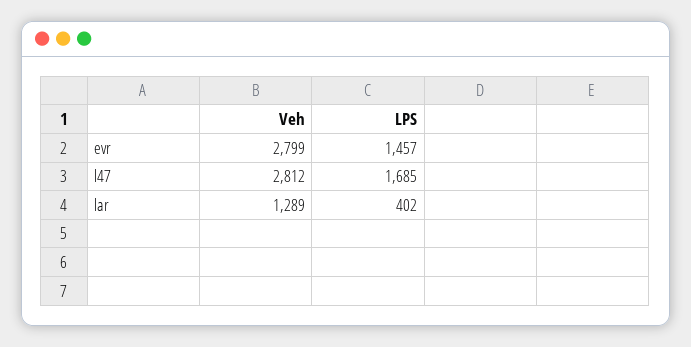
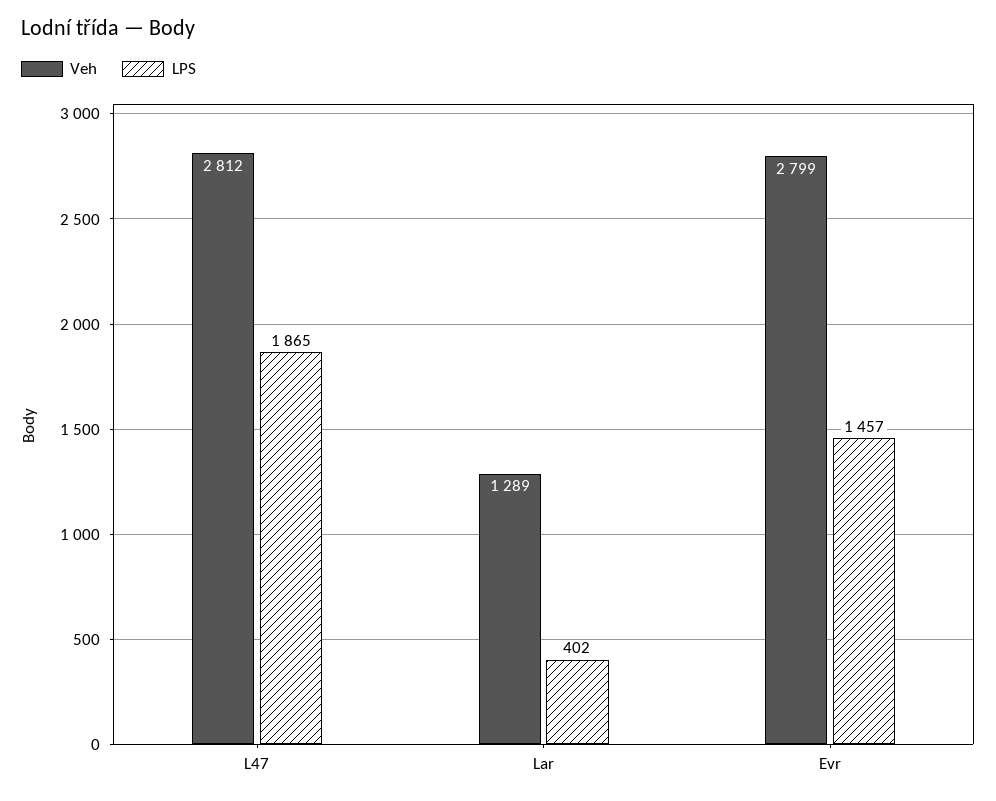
  {
    "Veh": {
      "evr": 2799,
      "l47": 2812,
      "lar": 1289
    },
    "LPS": {
      "evr": 1457,
-     "l47": 1685,
+     "l47": 1865,
      "lar": 402
    }
  }

